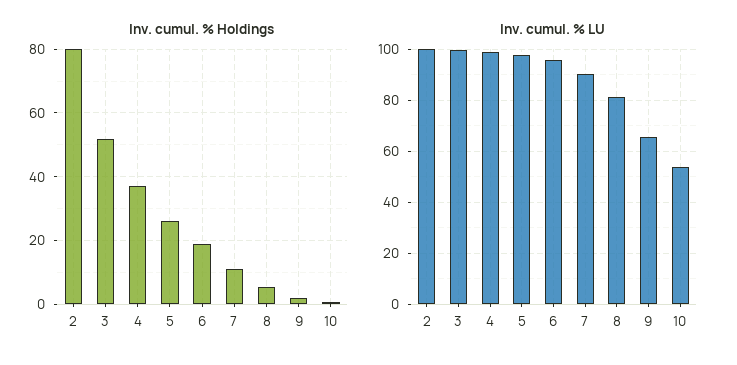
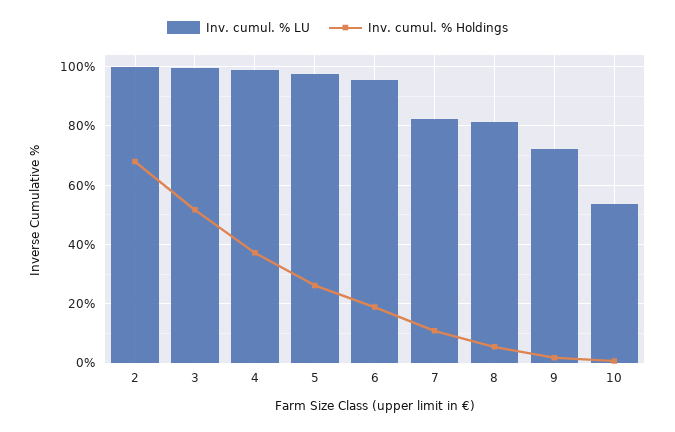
  {
    "Inv. cumul. % Holdings": {
-     "2": 80,
+     "2": 67.5,
      "3": 52,
      "4": 38,
      "5": 26,
      "6": 18,
      "7": 10,
      "8": 6,
      "9": 2,
      "10": 0
    },
    "Inv. cumul. % LU": {
      "2": 100,
      "3": 100,
      "4": 100,
      "5": 97.5,
      "6": 95,
-     "7": 90,
+     "7": 82.5,
      "8": 82.5,
-     "9": 65,
+     "9": 72.5,
      "10": 52.5
    }
  }

